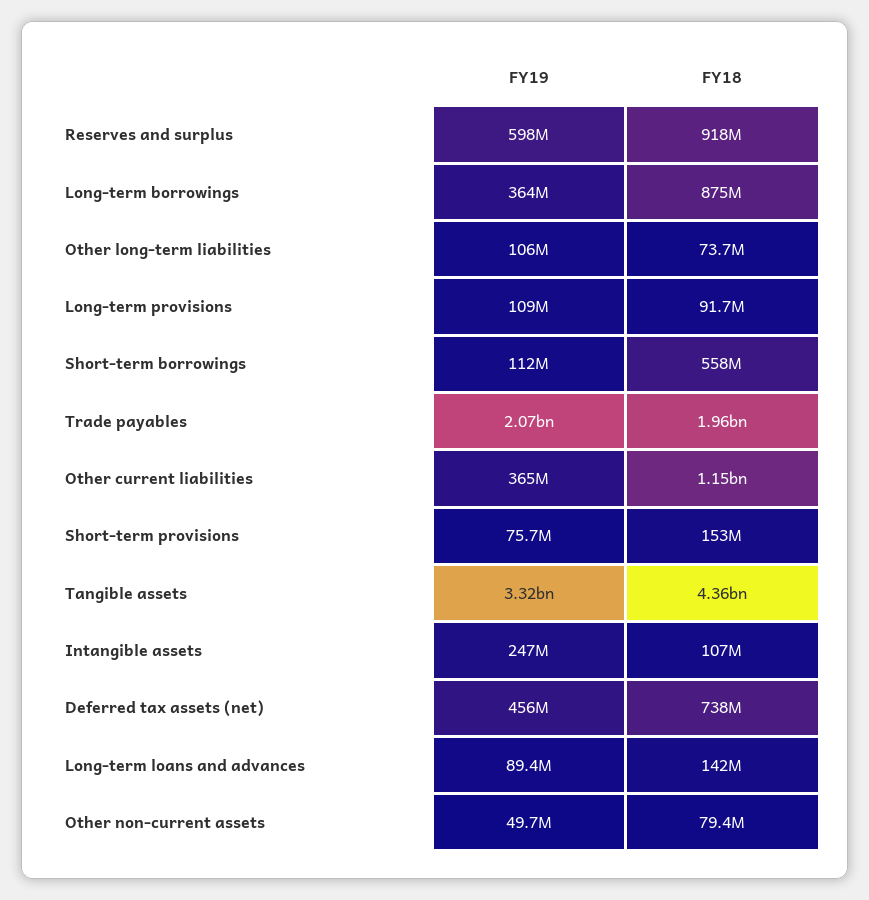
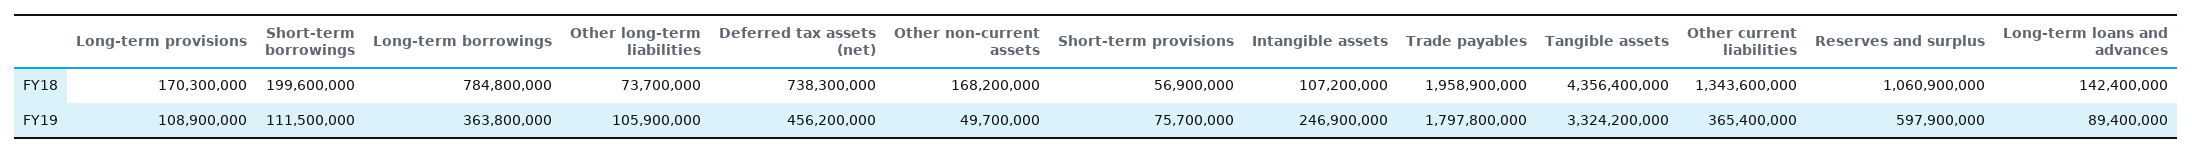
  {
    "FY19": {
      "Reserves and surplus": 597900000,
      "Long-term borrowings": 363800000,
      "Other long-term liabilities": 105900000,
      "Long-term provisions": 108900000,
      "Short-term borrowings": 111500000,
-     "Trade payables": 2070000000,
+     "Trade payables": 1797800000,
      "Other current liabilities": 365400000,
      "Short-term provisions": 75700000,
      "Tangible assets": 3324200000,
      "Intangible assets": 246900000,
      "Deferred tax assets (net)": 456200000,
      "Long-term loans and advances": 89400000,
      "Other non-current assets": 49700000
    },
    "FY18": {
-     "Reserves and surplus": 918000000,
+     "Reserves and surplus": 1060900000,
-     "Long-term borrowings": 875000000,
+     "Long-term borrowings": 784800000,
      "Other long-term liabilities": 73700000,
-     "Long-term provisions": 91700000,
+     "Long-term provisions": 170300000,
-     "Short-term borrowings": 558000000,
+     "Short-term borrowings": 199600000,
      "Trade payables": 1958900000,
-     "Other current liabilities": 1150000000,
+     "Other current liabilities": 1343600000,
-     "Short-term provisions": 153000000,
+     "Short-term provisions": 56900000,
      "Tangible assets": 4356400000,
      "Intangible assets": 107200000,
      "Deferred tax assets (net)": 738300000,
      "Long-term loans and advances": 142400000,
-     "Other non-current assets": 79400000
+     "Other non-current assets": 168200000
    }
  }

